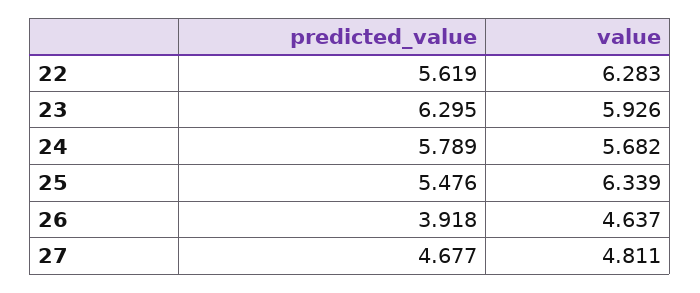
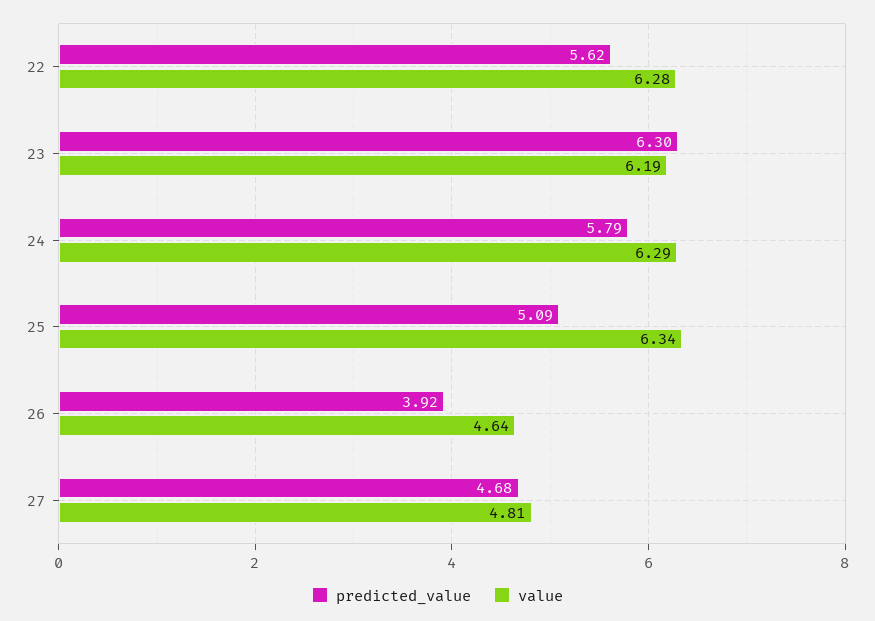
  {
    "predicted_value": {
      "22": 5.619,
      "23": 6.295,
      "24": 5.789,
-     "25": 5.476,
+     "25": 5.09,
      "26": 3.918,
      "27": 4.677
    },
    "value": {
      "22": 6.283,
-     "23": 5.926,
+     "23": 6.19,
-     "24": 5.682,
+     "24": 6.29,
      "25": 6.339,
      "26": 4.637,
      "27": 4.811
    }
  }

